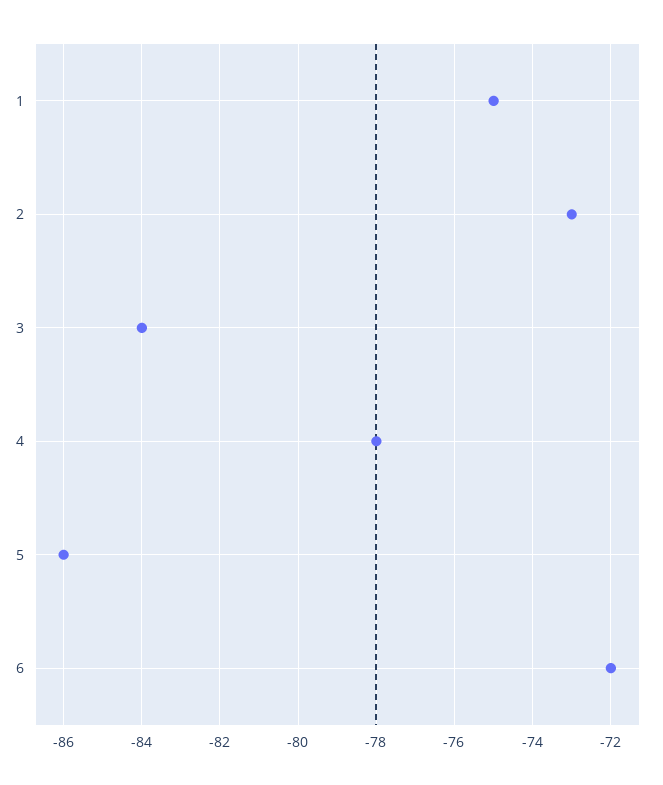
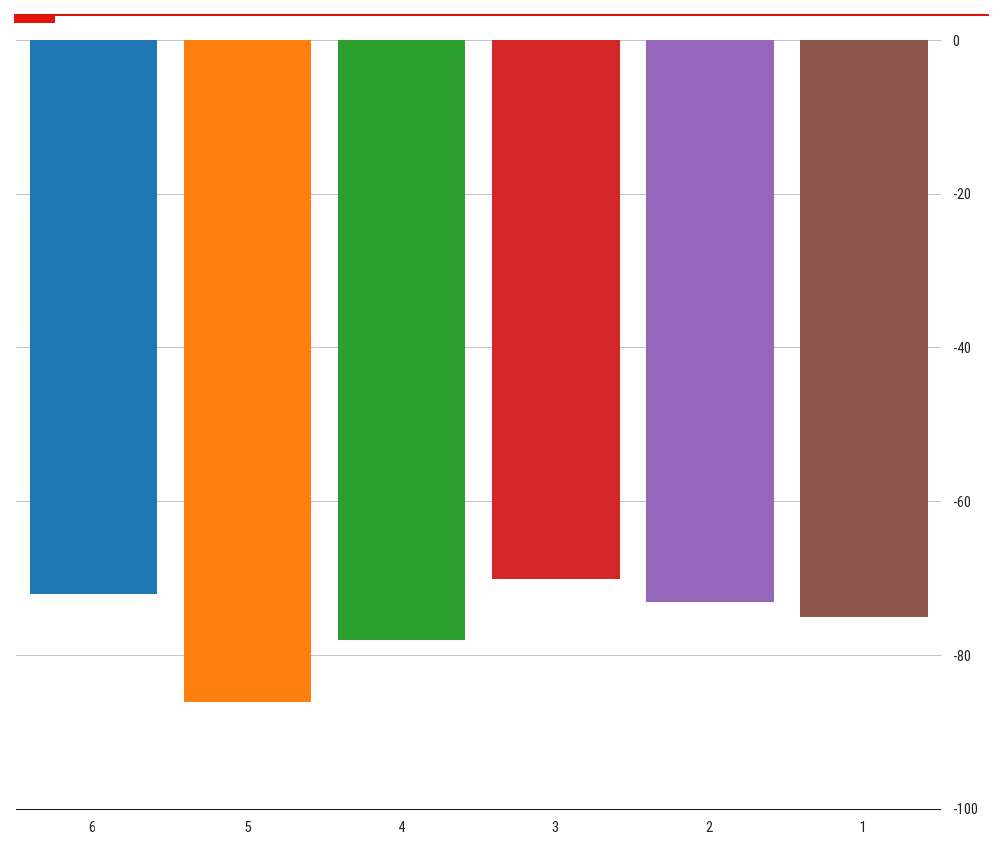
  {
    "1": -75,
    "2": -73,
-   "3": -84,
+   "3": -70,
    "4": -78,
    "5": -86,
    "6": -72
  }

